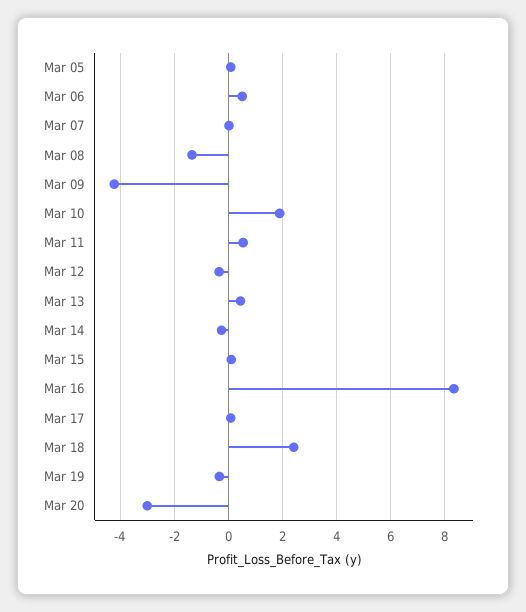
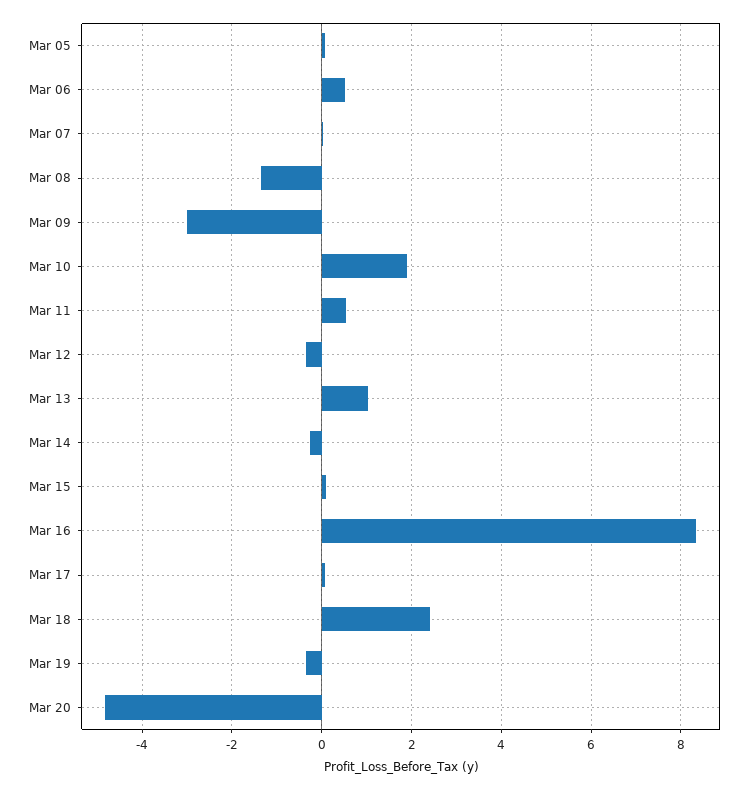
  {
    "Mar 05": 0,
    "Mar 06": 0.6,
    "Mar 07": 0,
    "Mar 08": -1.4,
-   "Mar 09": -4.25,
+   "Mar 09": -3,
    "Mar 10": 1.8,
    "Mar 11": 0.6,
    "Mar 12": -0.4,
-   "Mar 13": 0.5,
+   "Mar 13": 1,
    "Mar 14": -0.2,
    "Mar 15": 0.2,
    "Mar 16": 8.4,
    "Mar 17": 0,
    "Mar 18": 2.4,
    "Mar 19": -0.4,
-   "Mar 20": -3
+   "Mar 20": -4.8
  }

